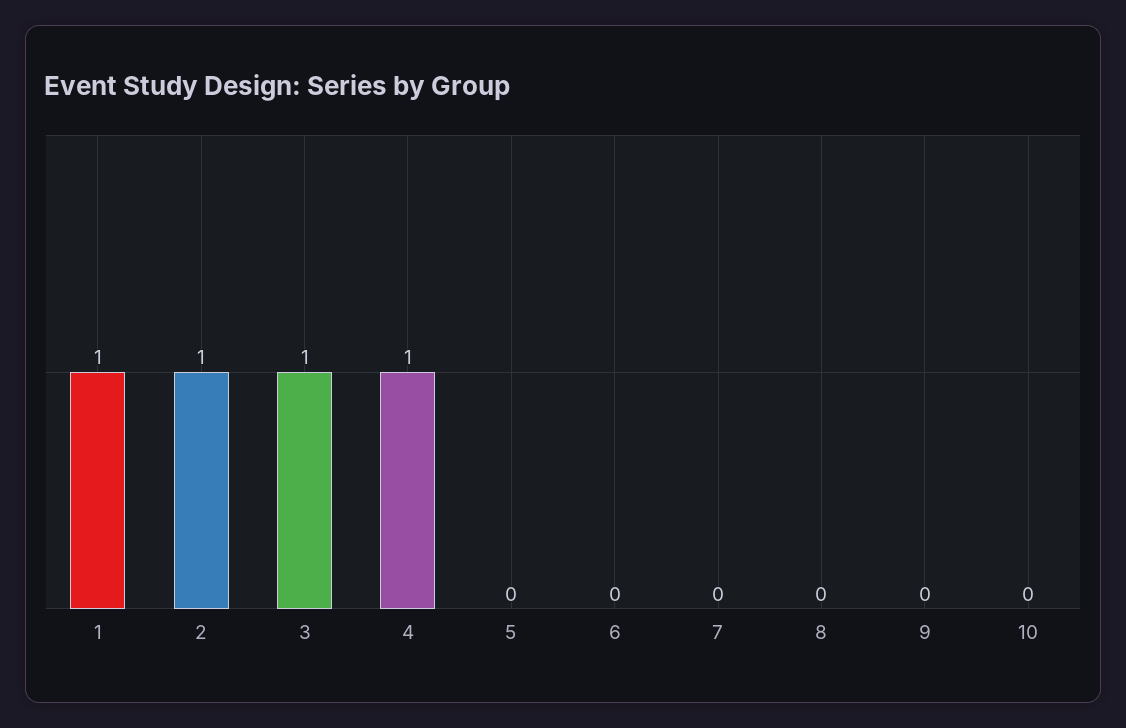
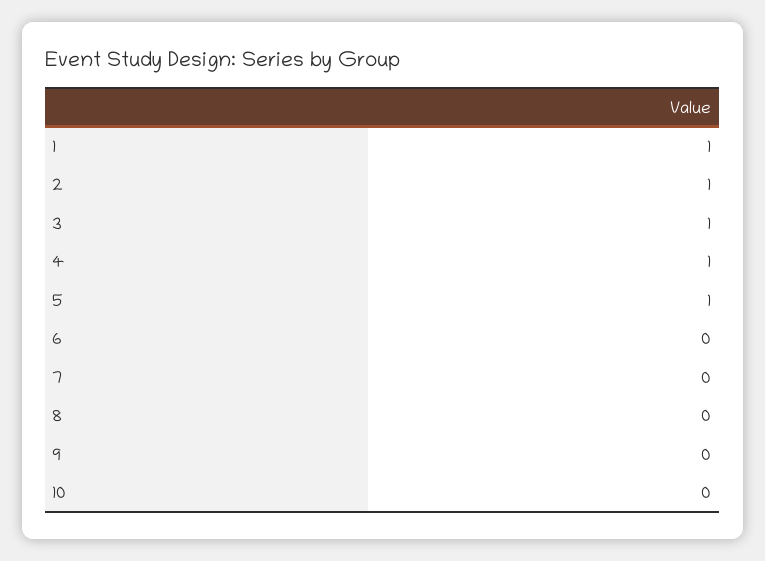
  {
    "1": 1,
    "2": 1,
    "3": 1,
    "4": 1,
-   "5": 0,
+   "5": 1,
    "6": 0,
    "7": 0,
    "8": 0,
    "9": 0,
    "10": 0
  }

